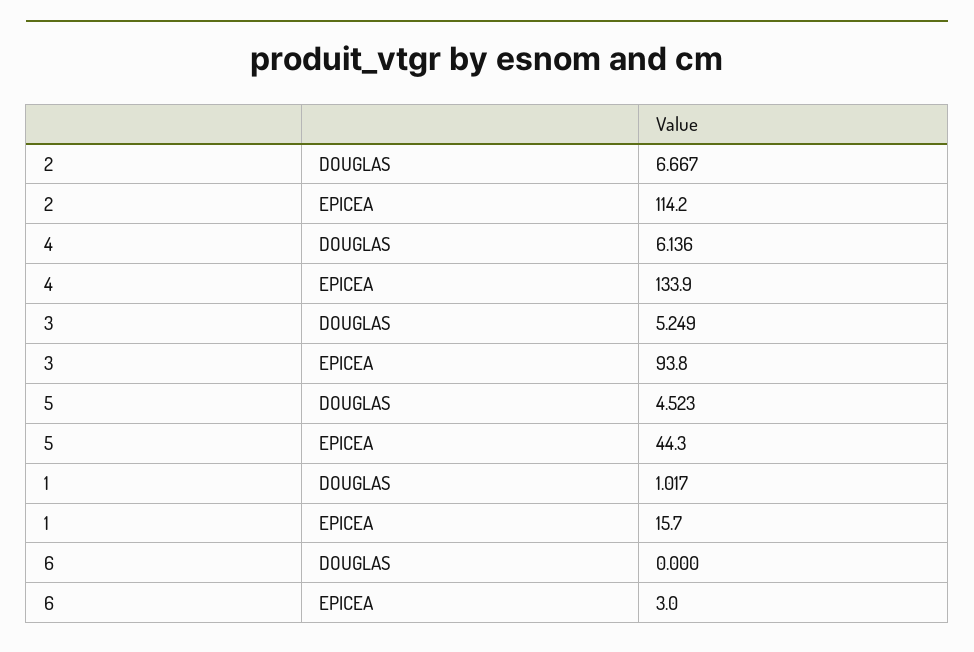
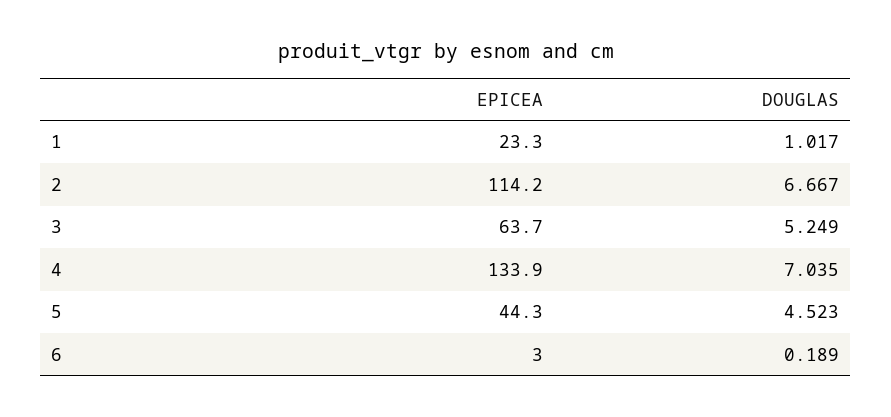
  {
    "2": {
      "DOUGLAS": 6.667,
      "EPICEA": 114.2
    },
    "4": {
-     "DOUGLAS": 6.136,
+     "DOUGLAS": 7.035,
      "EPICEA": 133.9
    },
    "3": {
      "DOUGLAS": 5.249,
-     "EPICEA": 93.8
+     "EPICEA": 63.7
    },
    "5": {
      "DOUGLAS": 4.523,
      "EPICEA": 44.3
    },
    "1": {
      "DOUGLAS": 1.017,
-     "EPICEA": 15.7
+     "EPICEA": 23.3
    },
    "6": {
-     "DOUGLAS": 0,
+     "DOUGLAS": 0.189,
      "EPICEA": 3
    }
  }

